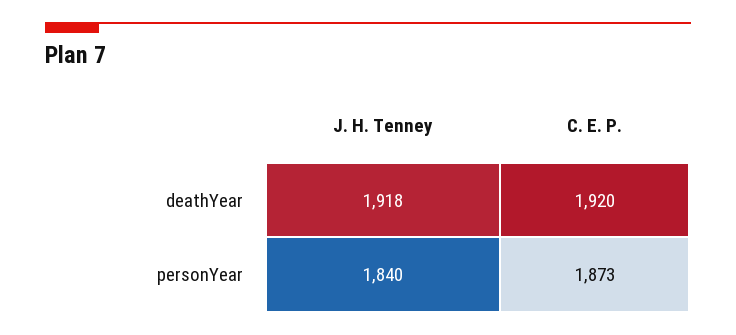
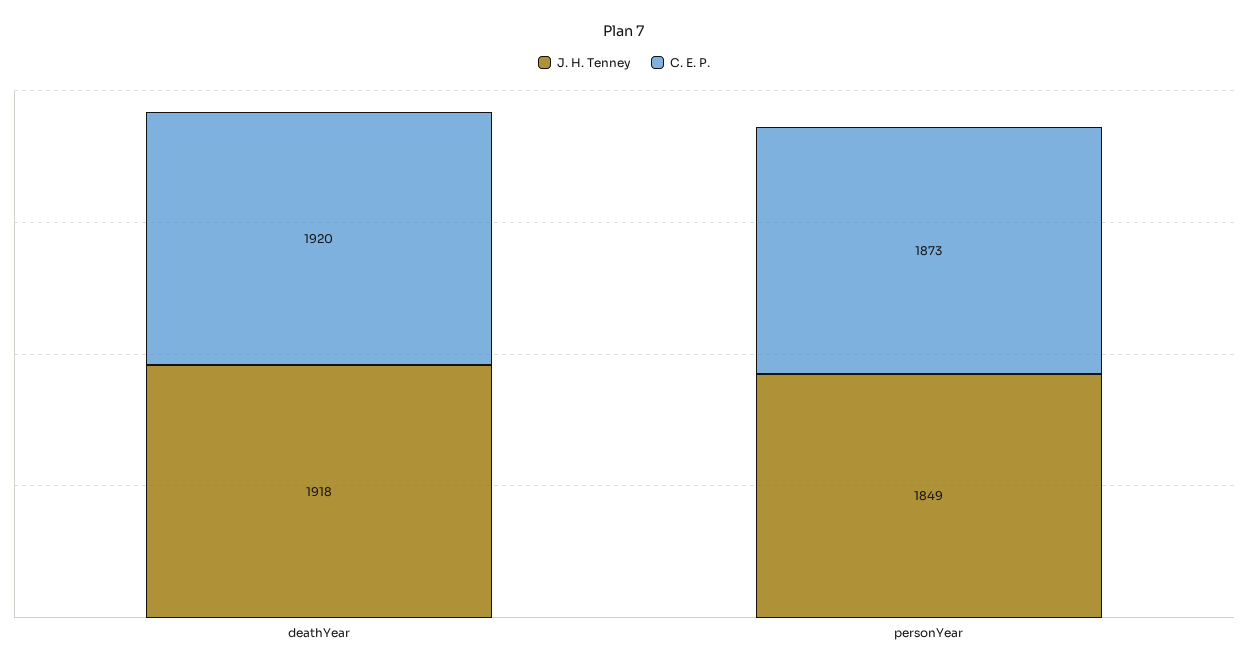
  {
    "J. H. Tenney": {
      "deathYear": 1918,
-     "personYear": 1840
+     "personYear": 1849
    },
    "C. E. P.": {
      "deathYear": 1920,
      "personYear": 1873
    }
  }

